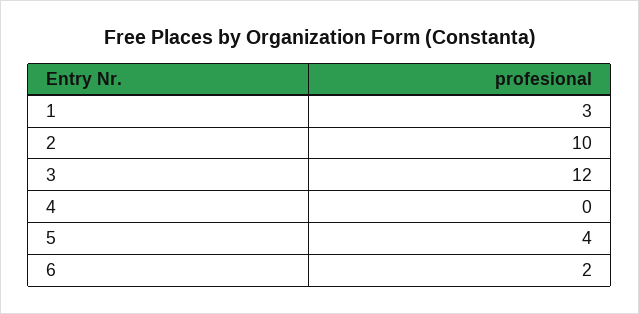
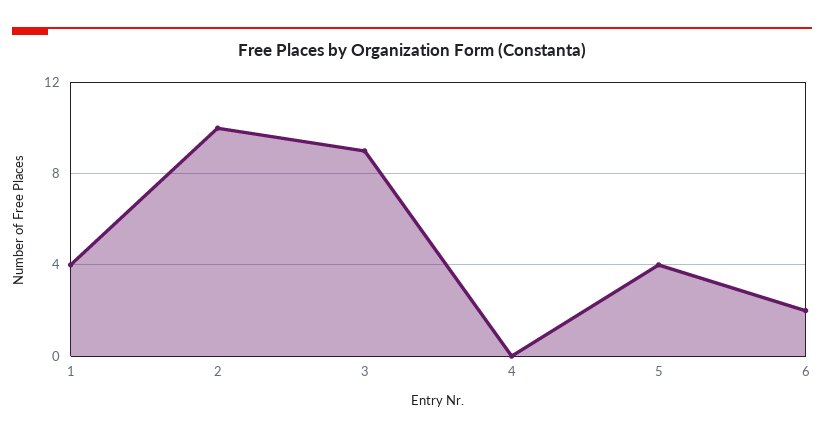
  {
-   "1": 3,
+   "1": 4,
    "2": 10,
-   "3": 12,
+   "3": 9,
    "4": 0,
    "5": 4,
    "6": 2
  }

